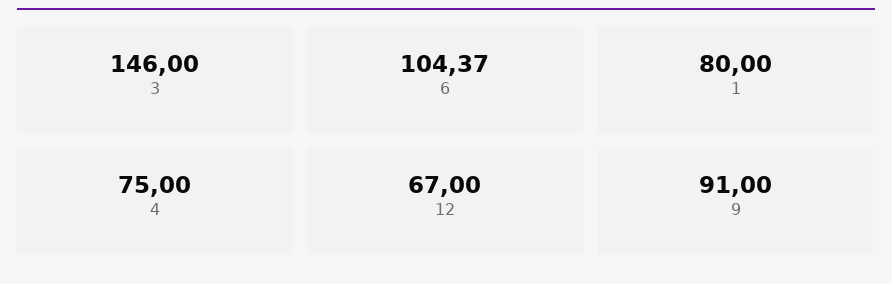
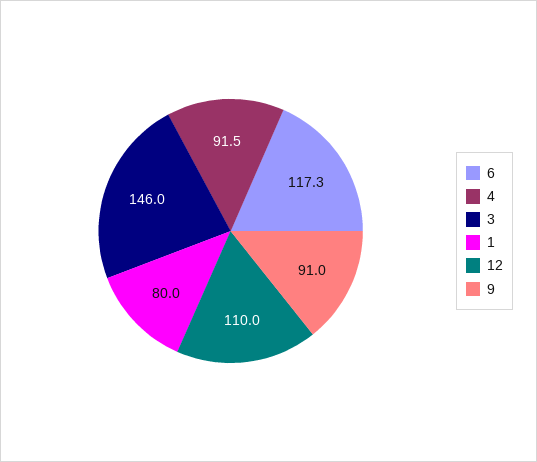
  {
    "3": 146,
-   "6": 104.37,
+   "6": 117.3,
    "1": 80,
-   "4": 75,
+   "4": 91.5,
-   "12": 67,
+   "12": 110,
    "9": 91
  }

